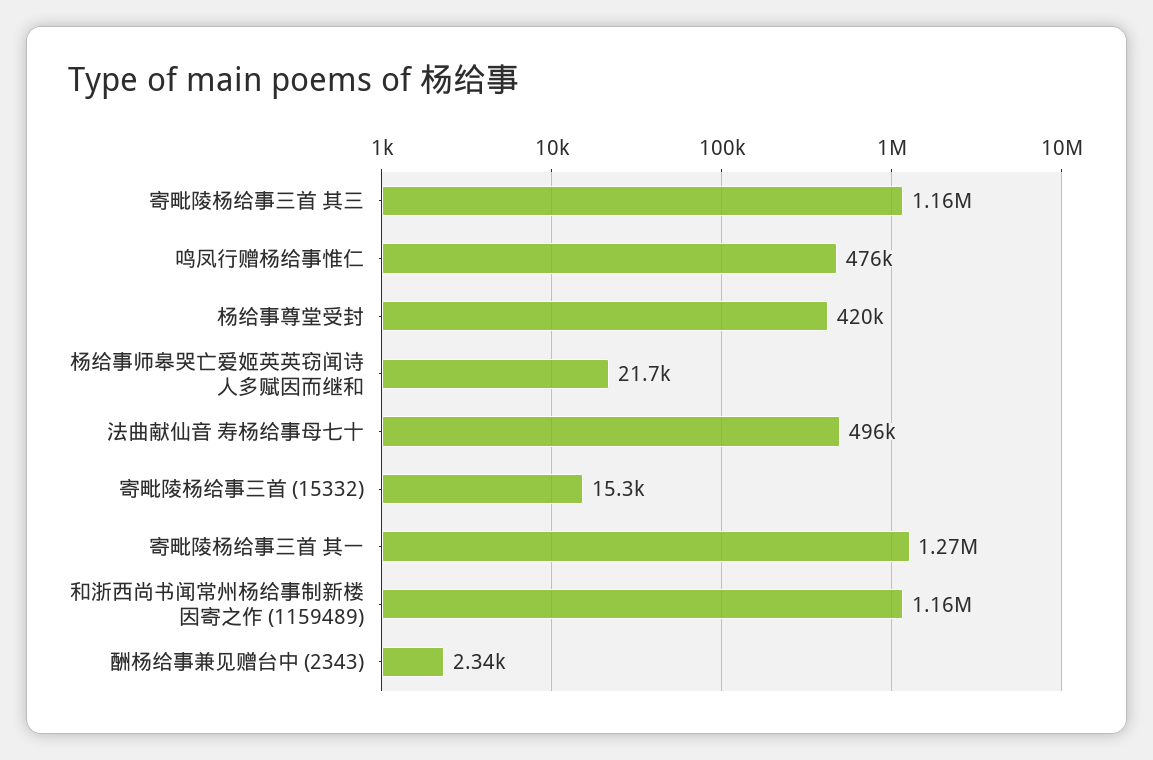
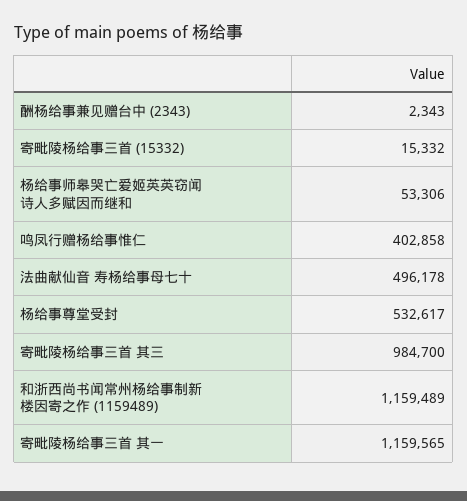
  {
-   "寄毗陵杨给事三首 其三": 1160000,
+   "寄毗陵杨给事三首 其三": 984700,
-   "鸣凤行赠杨给事惟仁": 476000,
+   "鸣凤行赠杨给事惟仁": 402858,
-   "杨给事尊堂受封": 420000,
+   "杨给事尊堂受封": 532617,
-   "杨给事师皋哭亡爱姬英英窃闻诗人多赋因而继和": 21700,
+   "杨给事师皋哭亡爱姬英英窃闻诗人多赋因而继和": 53306,
    "法曲献仙音 寿杨给事母七十": 496178,
    "寄毗陵杨给事三首 (15332)": 15332,
-   "寄毗陵杨给事三首 其一": 1270000,
+   "寄毗陵杨给事三首 其一": 1159565,
    "和浙西尚书闻常州杨给事制新楼因寄之作 (1159489)": 1159489,
    "酬杨给事兼见赠台中 (2343)": 2343
  }

